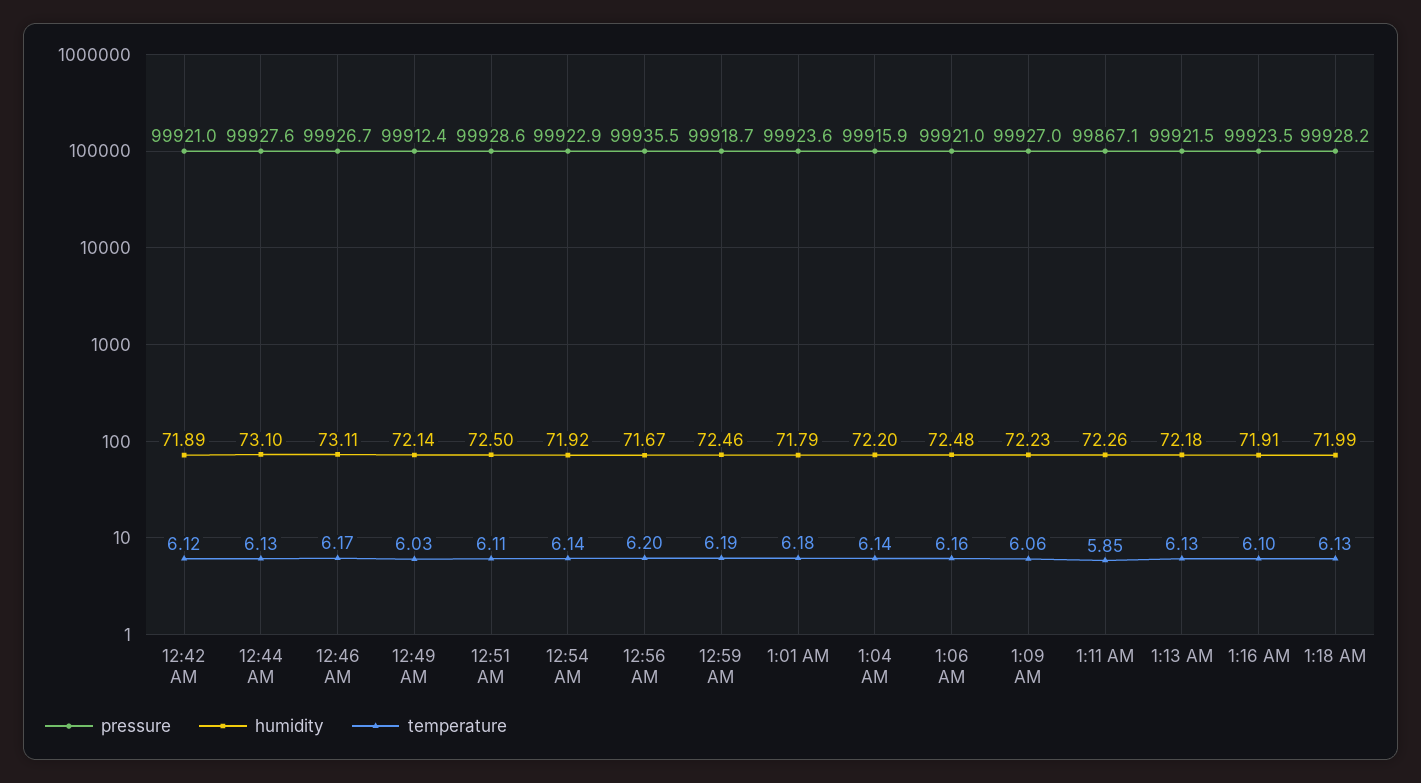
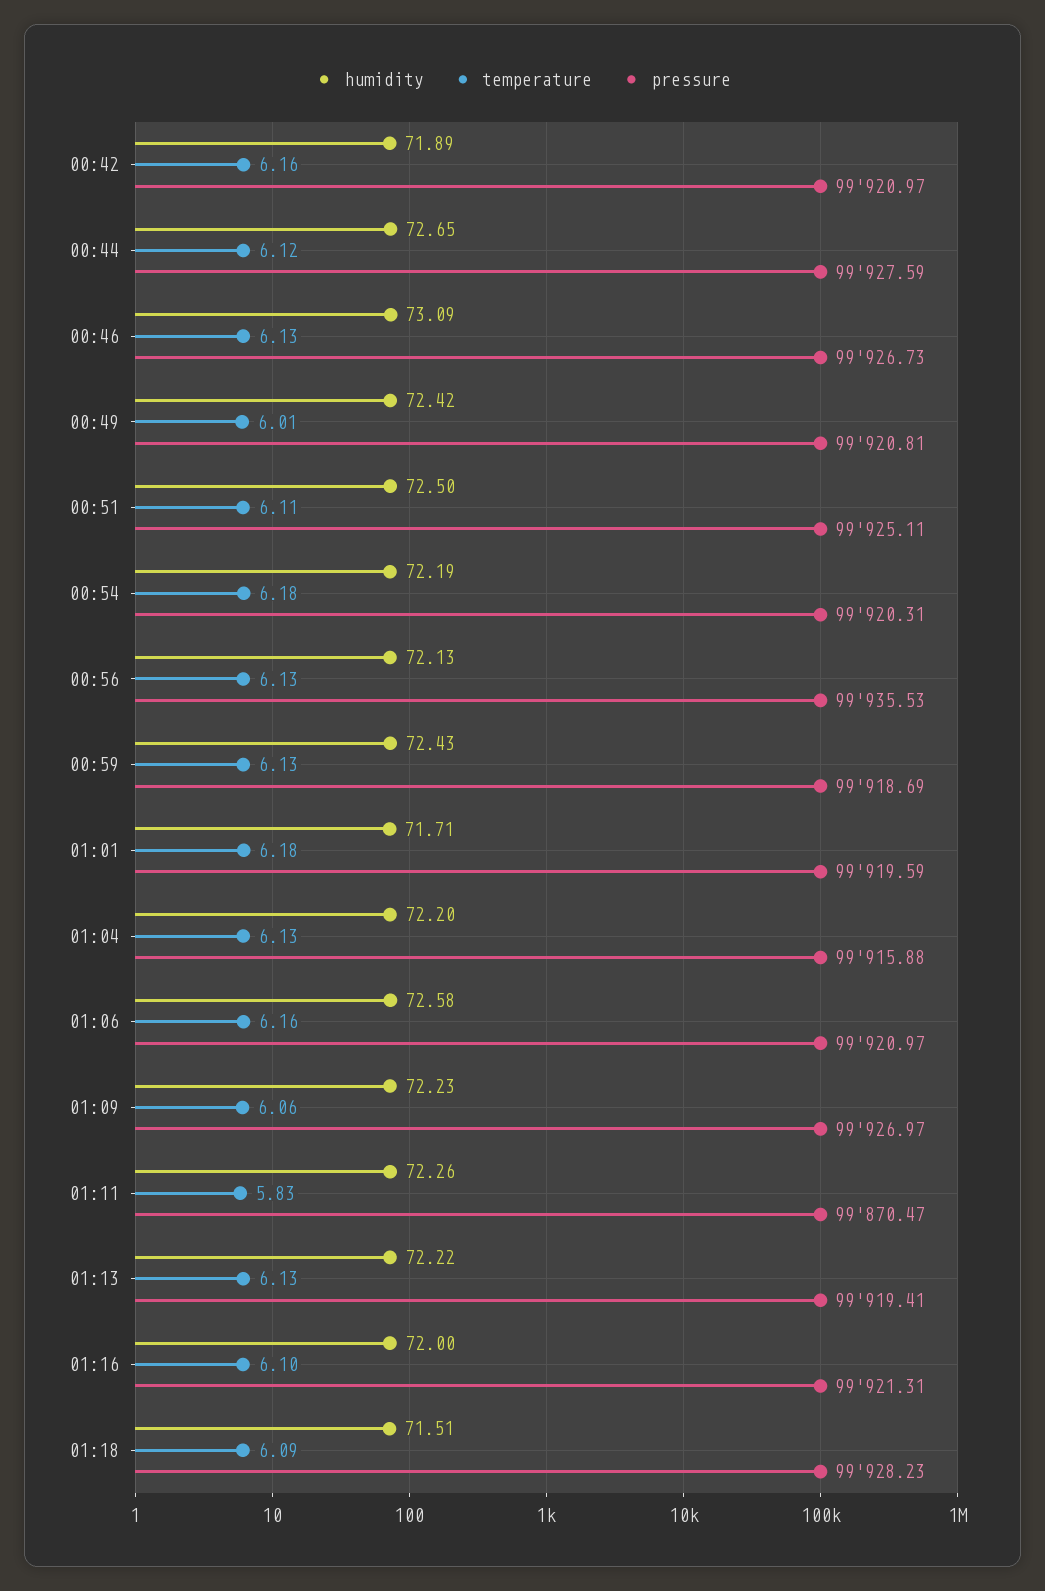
  {
    "pressure": {
      "12:42 AM": 99920.97,
      "12:44 AM": 99927.59,
      "12:46 AM": 99926.73,
-     "12:49 AM": 99912.4,
+     "12:49 AM": 99920.81,
-     "12:51 AM": 99928.6,
+     "12:51 AM": 99925.11,
-     "12:54 AM": 99922.9,
+     "12:54 AM": 99920.31,
      "12:56 AM": 99935.53,
      "12:59 AM": 99918.69,
-     "1:01 AM": 99923.6,
+     "1:01 AM": 99919.59,
      "1:04 AM": 99915.88,
      "1:06 AM": 99920.97,
      "1:09 AM": 99926.97,
-     "1:11 AM": 99867.1,
+     "1:11 AM": 99870.47,
-     "1:13 AM": 99921.5,
+     "1:13 AM": 99919.41,
-     "1:16 AM": 99923.5,
+     "1:16 AM": 99921.31,
      "1:18 AM": 99928.23
    },
    "humidity": {
      "12:42 AM": 71.89,
-     "12:44 AM": 73.1,
+     "12:44 AM": 72.65,
-     "12:46 AM": 73.11,
+     "12:46 AM": 73.09,
-     "12:49 AM": 72.14,
+     "12:49 AM": 72.42,
      "12:51 AM": 72.5,
-     "12:54 AM": 71.92,
+     "12:54 AM": 72.19,
-     "12:56 AM": 71.67,
+     "12:56 AM": 72.13,
-     "12:59 AM": 72.46,
+     "12:59 AM": 72.43,
-     "1:01 AM": 71.79,
+     "1:01 AM": 71.71,
      "1:04 AM": 72.2,
-     "1:06 AM": 72.48,
+     "1:06 AM": 72.58,
      "1:09 AM": 72.23,
      "1:11 AM": 72.26,
-     "1:13 AM": 72.18,
+     "1:13 AM": 72.22,
-     "1:16 AM": 71.91,
+     "1:16 AM": 72,
-     "1:18 AM": 71.99
+     "1:18 AM": 71.51
    },
    "temperature": {
-     "12:42 AM": 6.12,
+     "12:42 AM": 6.16,
-     "12:44 AM": 6.13,
+     "12:44 AM": 6.12,
-     "12:46 AM": 6.17,
+     "12:46 AM": 6.13,
-     "12:49 AM": 6.03,
+     "12:49 AM": 6.01,
      "12:51 AM": 6.11,
-     "12:54 AM": 6.14,
+     "12:54 AM": 6.18,
-     "12:56 AM": 6.2,
+     "12:56 AM": 6.13,
-     "12:59 AM": 6.19,
+     "12:59 AM": 6.13,
      "1:01 AM": 6.18,
-     "1:04 AM": 6.14,
+     "1:04 AM": 6.13,
      "1:06 AM": 6.16,
      "1:09 AM": 6.06,
-     "1:11 AM": 5.85,
+     "1:11 AM": 5.83,
      "1:13 AM": 6.13,
      "1:16 AM": 6.1,
-     "1:18 AM": 6.13
+     "1:18 AM": 6.09
    }
  }

